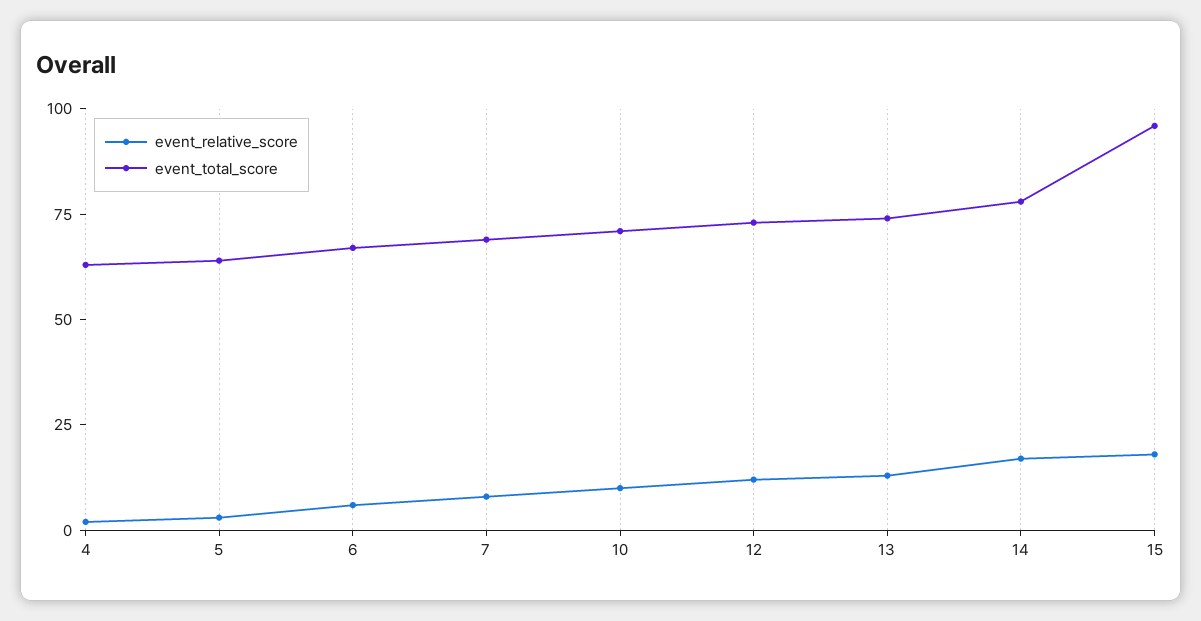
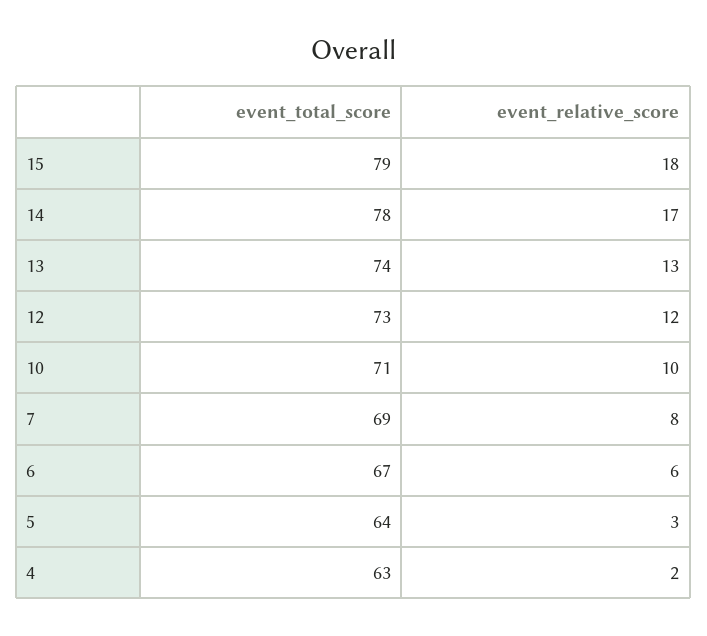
  {
    "event_relative_score": {
      "4": 2,
      "5": 3,
      "6": 6,
      "7": 8,
      "10": 10,
      "12": 12,
      "13": 13,
      "14": 17,
      "15": 18
    },
    "event_total_score": {
      "4": 63,
      "5": 64,
      "6": 67,
      "7": 69,
      "10": 71,
      "12": 73,
      "13": 74,
      "14": 78,
-     "15": 95
+     "15": 79
    }
  }

